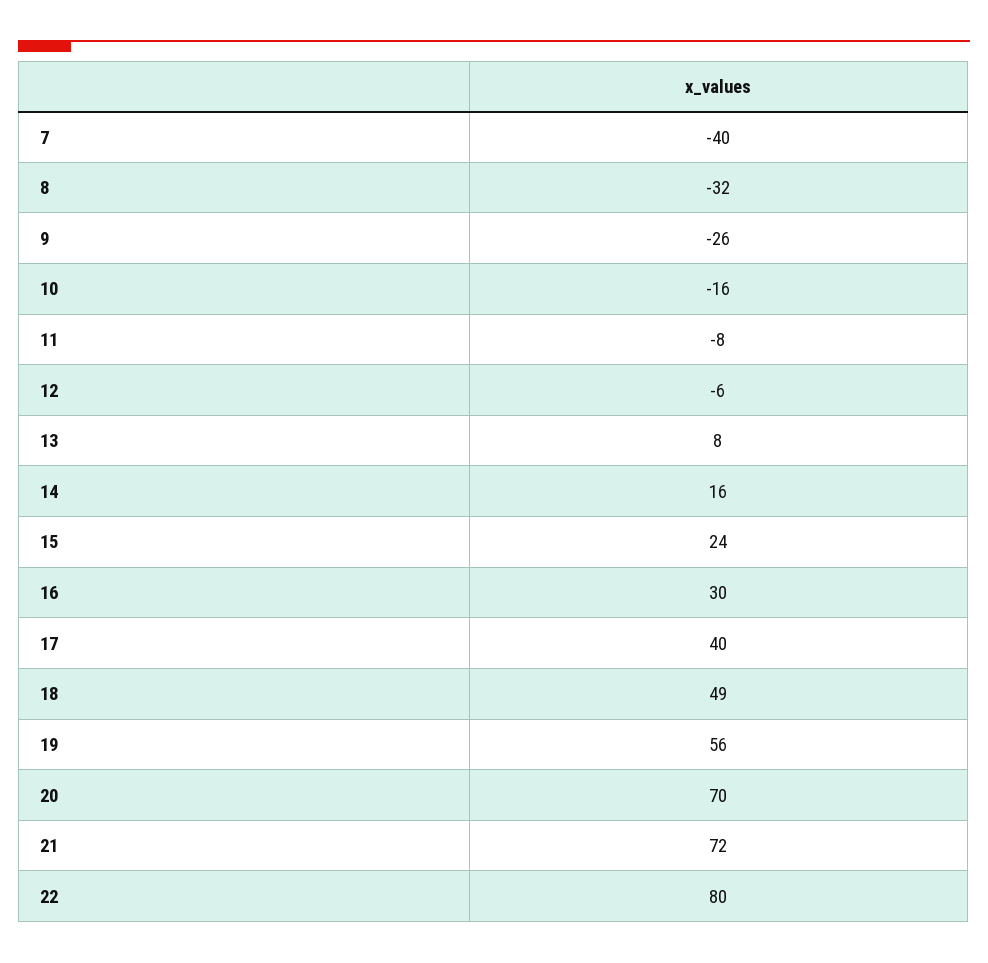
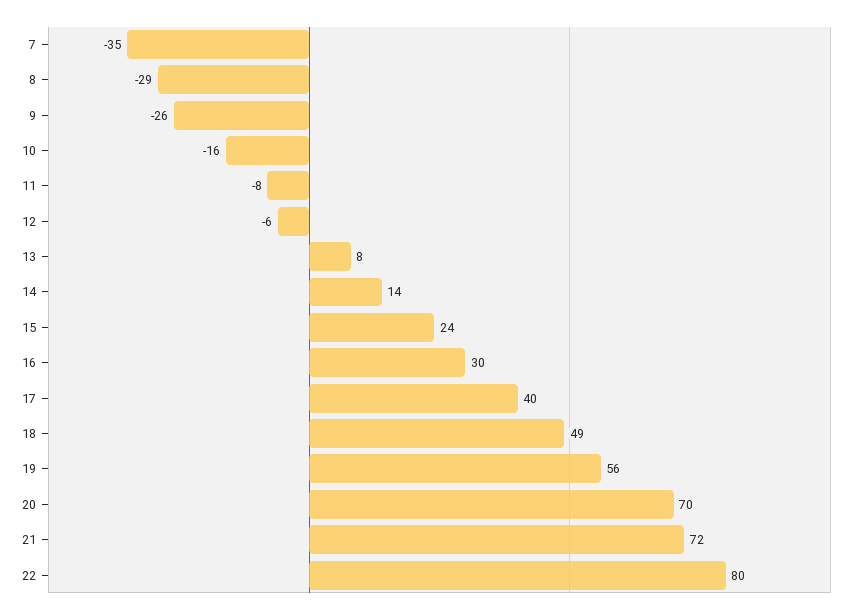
  {
-   "7": -40,
+   "7": -35,
-   "8": -32,
+   "8": -29,
    "9": -26,
    "10": -16,
    "11": -8,
    "12": -6,
    "13": 8,
-   "14": 16,
+   "14": 14,
    "15": 24,
    "16": 30,
    "17": 40,
    "18": 49,
    "19": 56,
    "20": 70,
    "21": 72,
    "22": 80
  }

